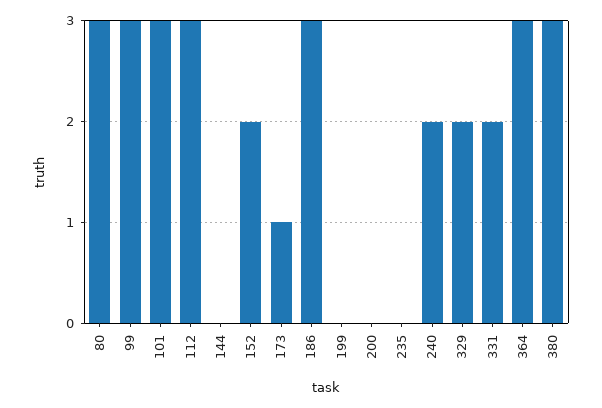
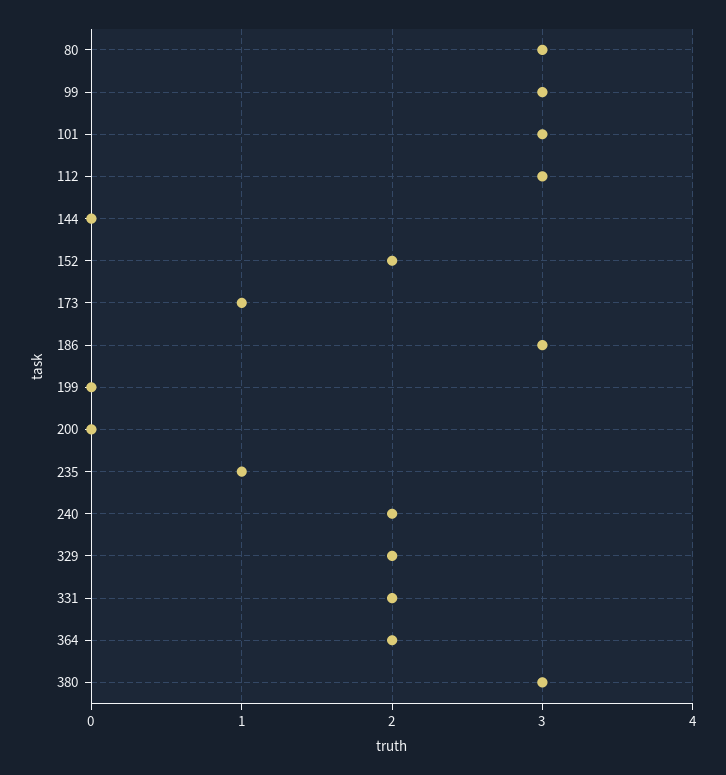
  {
    "80": 3,
    "99": 3,
    "101": 3,
    "112": 3,
    "144": 0,
    "152": 2,
    "173": 1,
    "186": 3,
    "199": 0,
    "200": 0,
-   "235": 0,
+   "235": 1,
    "240": 2,
    "329": 2,
    "331": 2,
-   "364": 3,
+   "364": 2,
    "380": 3
  }

